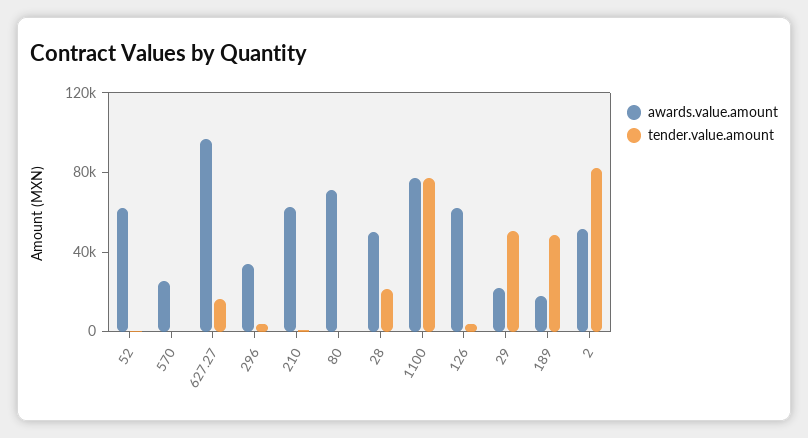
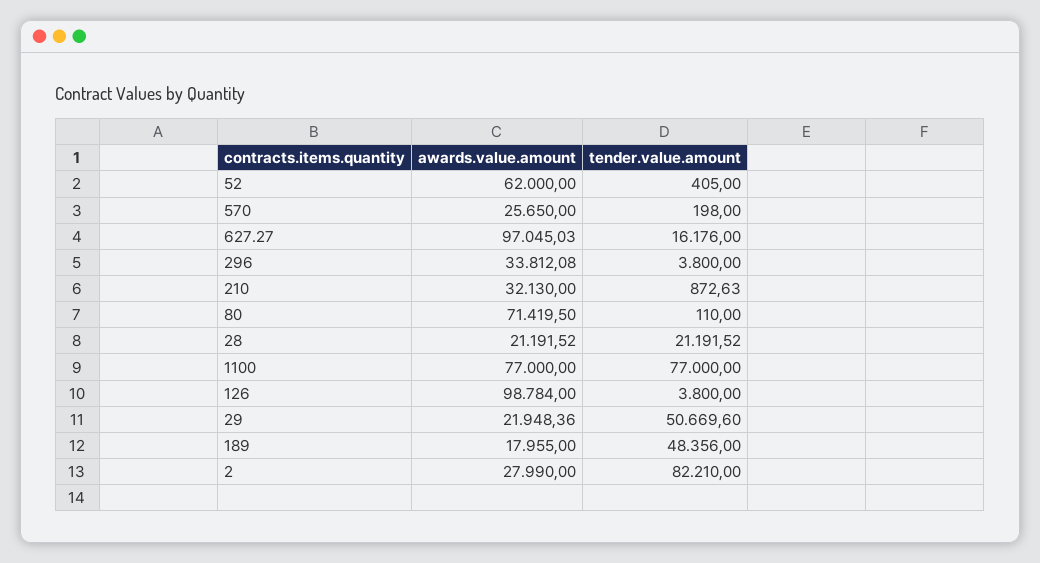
  {
    "awards.value.amount": {
      "52": 62000,
      "570": 25650,
      "627.27": 97045.03,
      "296": 33812.08,
-     "210": 60000,
+     "210": 32130,
      "80": 71419.5,
-     "28": 50000,
+     "28": 21191.52,
      "1100": 77000,
-     "126": 60000,
+     "126": 98784,
      "29": 21948.36,
      "189": 17955,
-     "2": 50000
+     "2": 27990
    },
    "tender.value.amount": {
      "52": 405,
      "570": 198,
      "627.27": 16176,
      "296": 3800,
      "210": 872.63,
      "80": 110,
      "28": 21191.52,
      "1100": 77000,
      "126": 3800,
      "29": 50669.6,
      "189": 48356,
      "2": 82210
    }
  }

